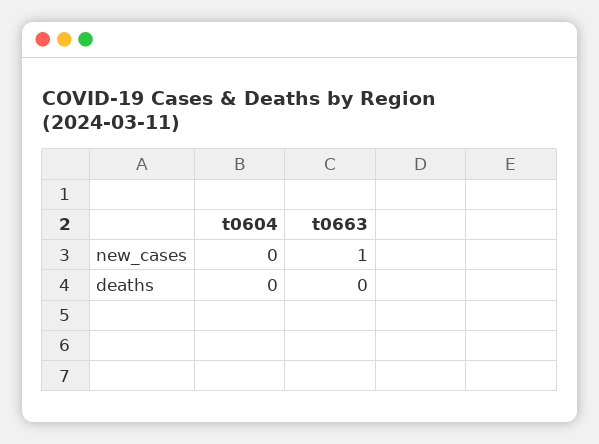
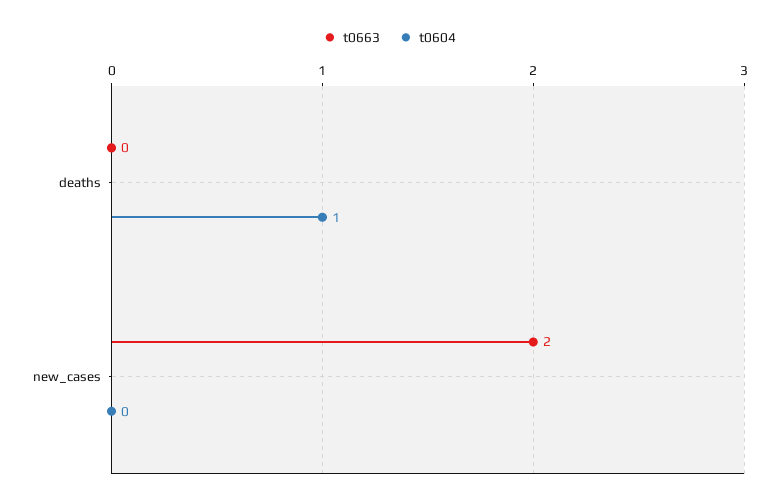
  {
    "t0604": {
      "new_cases": 0,
-     "deaths": 0
+     "deaths": 1
    },
    "t0663": {
-     "new_cases": 1,
+     "new_cases": 2,
      "deaths": 0
    }
  }

